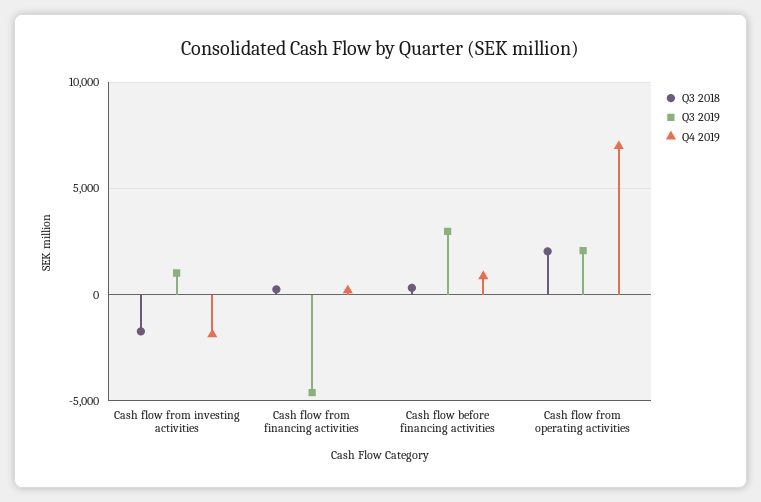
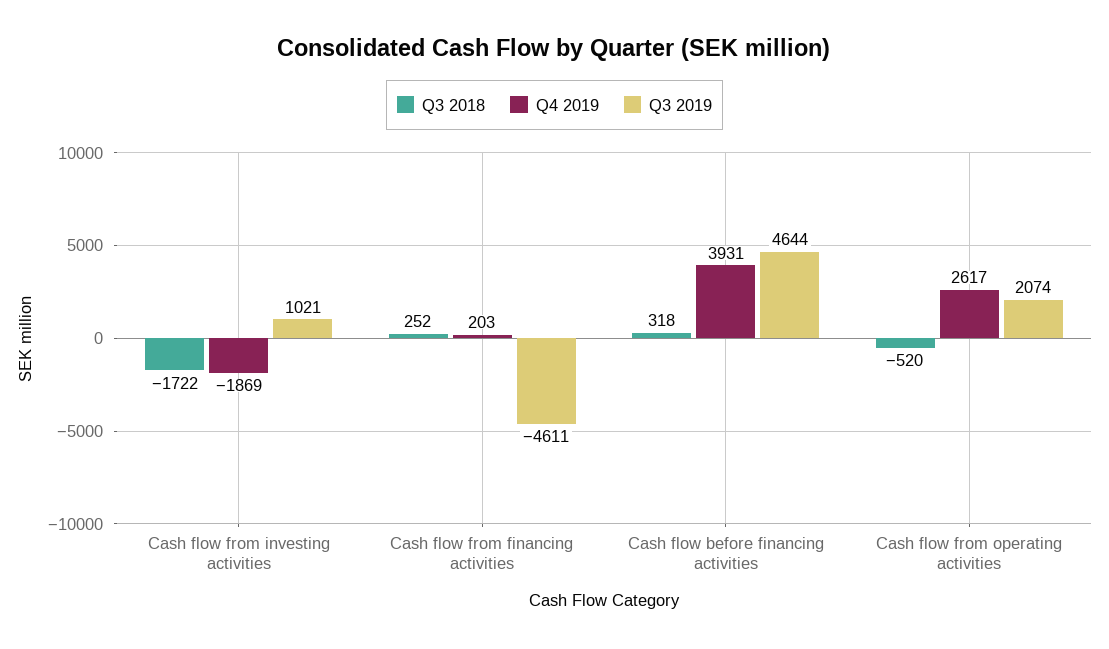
  {
    "Q3 2018": {
      "Cash flow from investing activities": -1722,
      "Cash flow from financing activities": 252,
      "Cash flow before financing activities": 318,
-     "Cash flow from operating activities": 2000
+     "Cash flow from operating activities": -520
    },
    "Q3 2019": {
      "Cash flow from investing activities": 1021,
      "Cash flow from financing activities": -4611,
-     "Cash flow before financing activities": 3000,
+     "Cash flow before financing activities": 4644,
      "Cash flow from operating activities": 2074
    },
    "Q4 2019": {
      "Cash flow from investing activities": -1869,
      "Cash flow from financing activities": 203,
-     "Cash flow before financing activities": 1000,
+     "Cash flow before financing activities": 3931,
-     "Cash flow from operating activities": 7000
+     "Cash flow from operating activities": 2617
    }
  }

